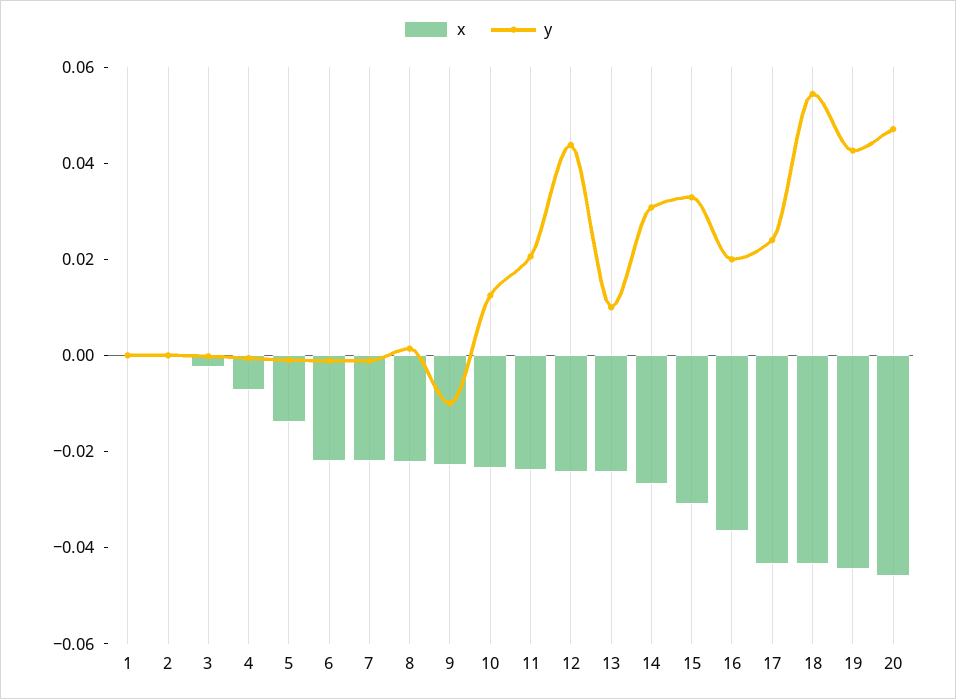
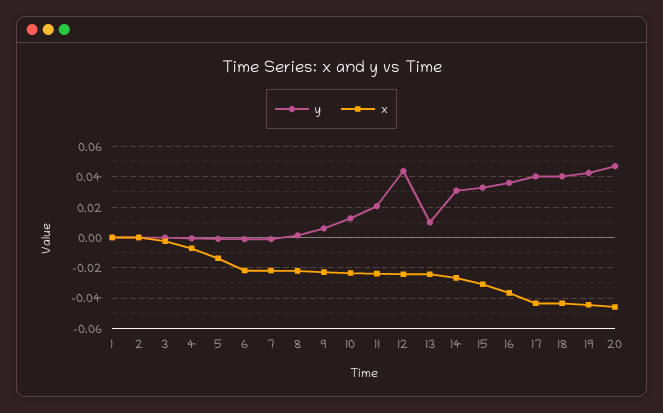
  {
    "x": {
      "1": 0,
      "2": 0,
      "3": -0.005,
      "4": -0.005,
      "5": -0.015,
      "6": -0.02,
      "7": -0.02,
      "8": -0.02,
      "9": -0.025,
      "10": -0.025,
      "11": -0.025,
      "12": -0.025,
      "13": -0.025,
      "14": -0.025,
      "15": -0.03,
      "16": -0.035,
      "17": -0.045,
      "18": -0.045,
      "19": -0.045,
      "20": -0.045
    },
    "y": {
      "1": 0,
      "2": 0,
      "3": 0,
      "4": 0,
      "5": 0,
      "6": 0,
      "7": 0,
      "8": 0,
-     "9": -0.01,
+     "9": 0.005,
      "10": 0.015,
      "11": 0.02,
      "12": 0.045,
      "13": 0.01,
      "14": 0.03,
      "15": 0.035,
-     "16": 0.02,
+     "16": 0.035,
-     "17": 0.025,
+     "17": 0.04,
-     "18": 0.055,
+     "18": 0.04,
      "19": 0.045,
      "20": 0.045
    }
  }

